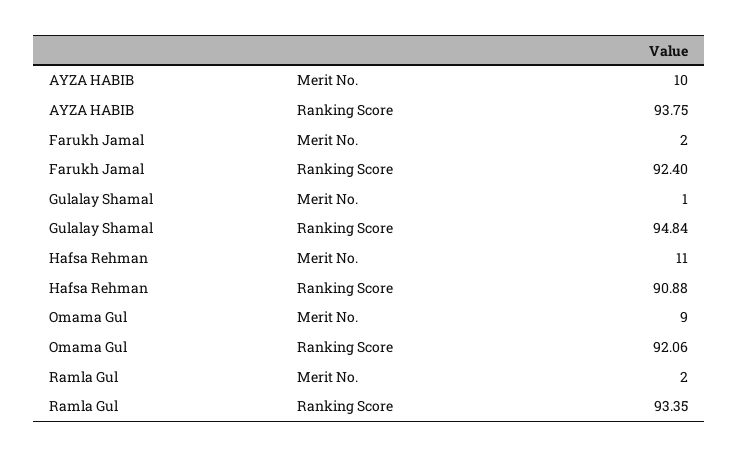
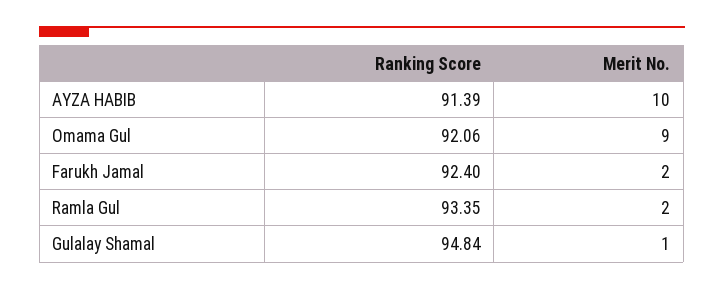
  {
    "AYZA HABIB": {
      "Merit No.": 10,
-     "Ranking Score": 93.75
+     "Ranking Score": 91.39
    },
    "Farukh Jamal": {
      "Merit No.": 2,
      "Ranking Score": 92.4
    },
    "Gulalay Shamal": {
      "Merit No.": 1,
      "Ranking Score": 94.84
    },
-   "Hafsa Rehman": {
-     "Merit No.": 11,
-     "Ranking Score": 90.88
-   },
    "Omama Gul": {
      "Merit No.": 9,
      "Ranking Score": 92.06
    },
    "Ramla Gul": {
      "Merit No.": 2,
      "Ranking Score": 93.35
    }
  }

